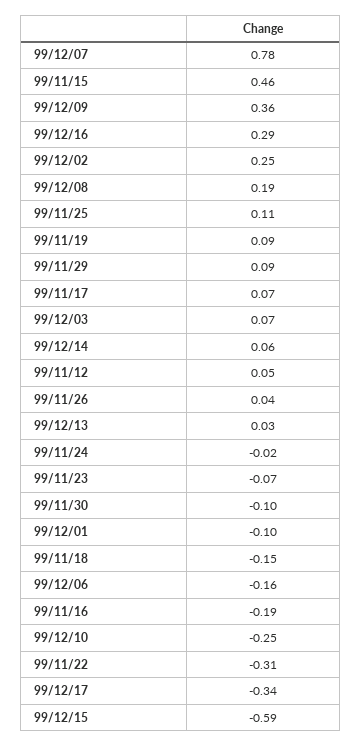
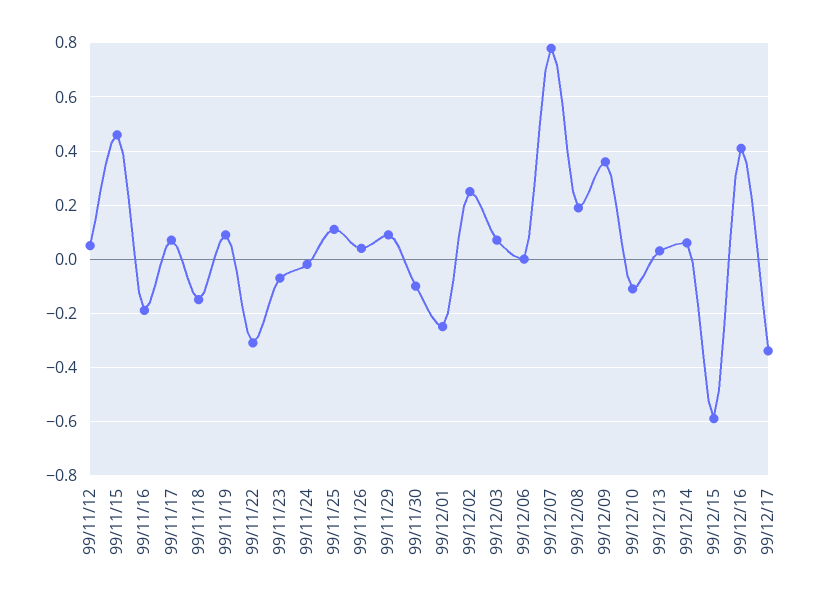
  {
    "99/12/07": 0.78,
    "99/11/15": 0.46,
    "99/12/09": 0.36,
-   "99/12/16": 0.29,
+   "99/12/16": 0.4,
    "99/12/02": 0.25,
    "99/12/08": 0.19,
    "99/11/25": 0.11,
    "99/11/19": 0.09,
    "99/11/29": 0.09,
    "99/11/17": 0.07,
    "99/12/03": 0.07,
    "99/12/14": 0.06,
    "99/11/12": 0.05,
    "99/11/26": 0.04,
    "99/12/13": 0.03,
    "99/11/24": -0.02,
    "99/11/23": -0.07,
    "99/11/30": -0.1,
-   "99/12/01": -0.1,
+   "99/12/01": -0.25,
    "99/11/18": -0.15,
-   "99/12/06": -0.16,
+   "99/12/06": 0,
    "99/11/16": -0.19,
-   "99/12/10": -0.25,
+   "99/12/10": -0.1,
    "99/11/22": -0.31,
    "99/12/17": -0.34,
    "99/12/15": -0.59
  }

